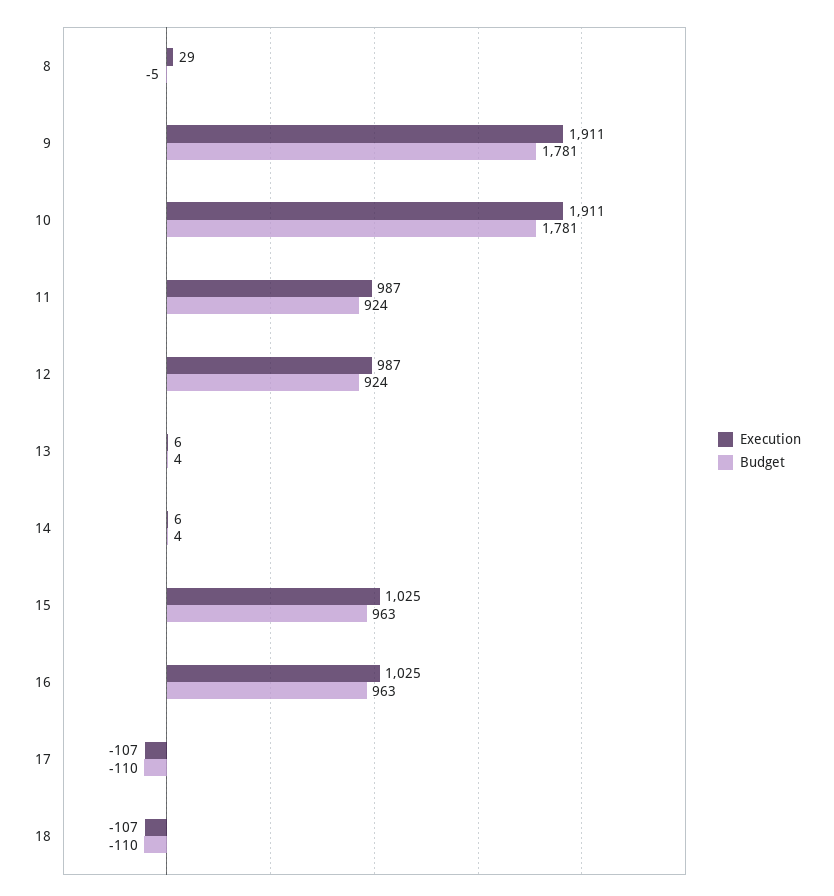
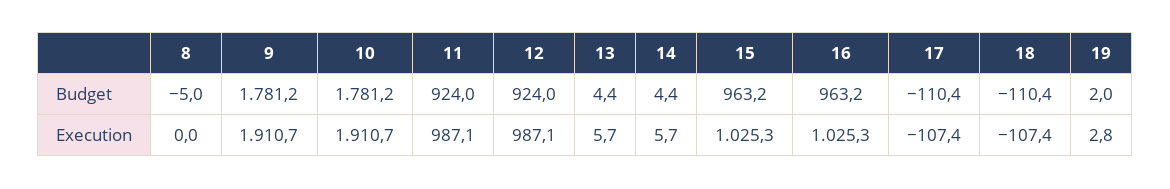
  {
    "Execution": {
-     "8": 29,
+     "8": 0,
      "9": 1910.7,
      "10": 1910.7,
      "11": 987.1,
      "12": 987.1,
      "13": 5.7,
      "14": 5.7,
      "15": 1025.3,
      "16": 1025.3,
      "17": -107.4,
-     "18": -107.4
+     "18": -107.4,
+     "19": 2.8
    },
    "Budget": {
      "8": -5,
      "9": 1781.2,
      "10": 1781.2,
      "11": 924,
      "12": 924,
      "13": 4.4,
      "14": 4.4,
      "15": 963.2,
      "16": 963.2,
      "17": -110.4,
-     "18": -110.4
+     "18": -110.4,
+     "19": 2
    }
  }

